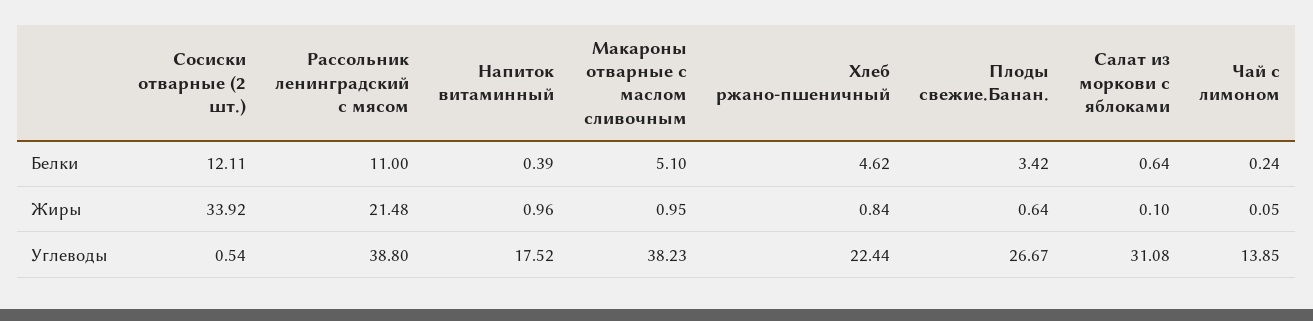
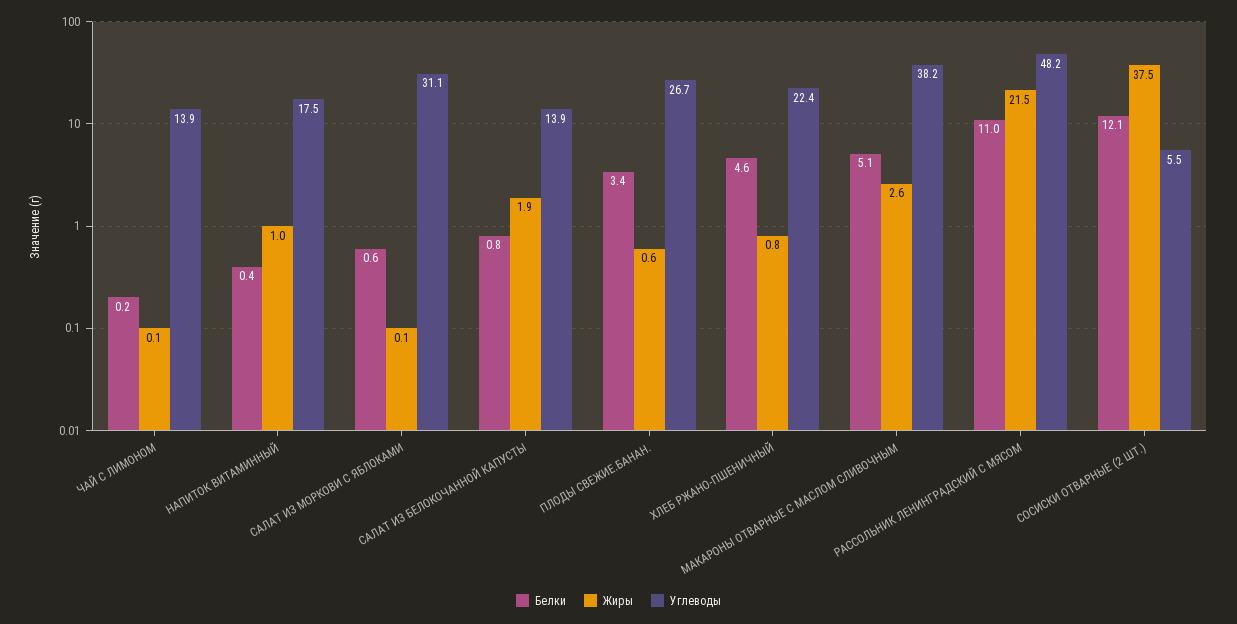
  {
    "Белки": {
      "Сосиски отварные (2 шт.)": 12.11,
      "Рассольник ленинградский с мясом": 11,
      "Напиток витаминный": 0.39,
      "Макароны отварные с маслом сливочным": 5.1,
      "Хлеб ржано-пшеничный": 4.62,
      "Плоды свежие.Банан.": 3.42,
      "Салат из моркови с яблоками": 0.64,
-     "Чай с лимоном": 0.24
+     "Чай с лимоном": 0.24,
+     "САЛАТ ИЗ БЕЛОКОЧАННОЙ КАПУСТЫ": 0.8
    },
    "Жиры": {
-     "Сосиски отварные (2 шт.)": 33.92,
+     "Сосиски отварные (2 шт.)": 37.5,
      "Рассольник ленинградский с мясом": 21.48,
      "Напиток витаминный": 0.96,
-     "Макароны отварные с маслом сливочным": 0.95,
+     "Макароны отварные с маслом сливочным": 2.6,
      "Хлеб ржано-пшеничный": 0.84,
      "Плоды свежие.Банан.": 0.64,
      "Салат из моркови с яблоками": 0.1,
-     "Чай с лимоном": 0.05
+     "Чай с лимоном": 0.05,
+     "САЛАТ ИЗ БЕЛОКОЧАННОЙ КАПУСТЫ": 1.9
    },
    "Углеводы": {
-     "Сосиски отварные (2 шт.)": 0.54,
+     "Сосиски отварные (2 шт.)": 5.5,
-     "Рассольник ленинградский с мясом": 38.8,
+     "Рассольник ленинградский с мясом": 48.2,
      "Напиток витаминный": 17.52,
      "Макароны отварные с маслом сливочным": 38.23,
      "Хлеб ржано-пшеничный": 22.44,
      "Плоды свежие.Банан.": 26.67,
      "Салат из моркови с яблоками": 31.08,
-     "Чай с лимоном": 13.85
+     "Чай с лимоном": 13.85,
+     "САЛАТ ИЗ БЕЛОКОЧАННОЙ КАПУСТЫ": 13.9
    }
  }

